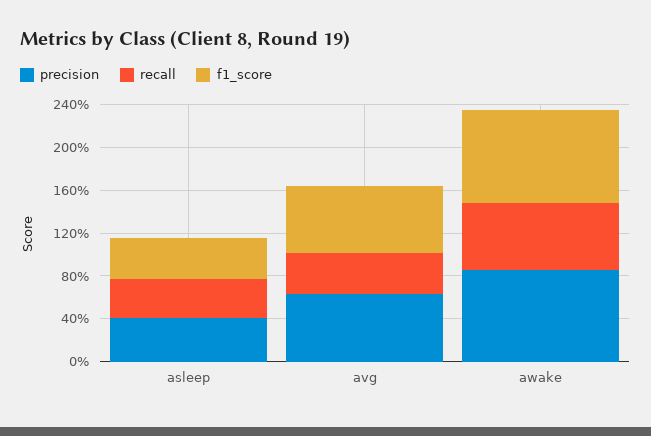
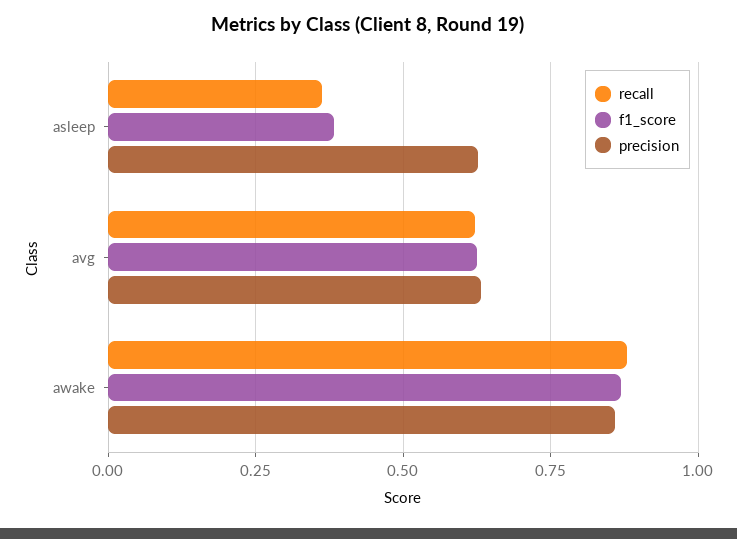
  {
    "precision": {
-     "asleep": 0.4,
+     "asleep": 0.625,
      "avg": 0.625,
      "awake": 0.85
    },
    "recall": {
      "asleep": 0.375,
-     "avg": 0.4,
+     "avg": 0.625,
-     "awake": 0.6
+     "awake": 0.875
    },
    "f1_score": {
      "asleep": 0.375,
      "avg": 0.625,
      "awake": 0.875
    }
  }

